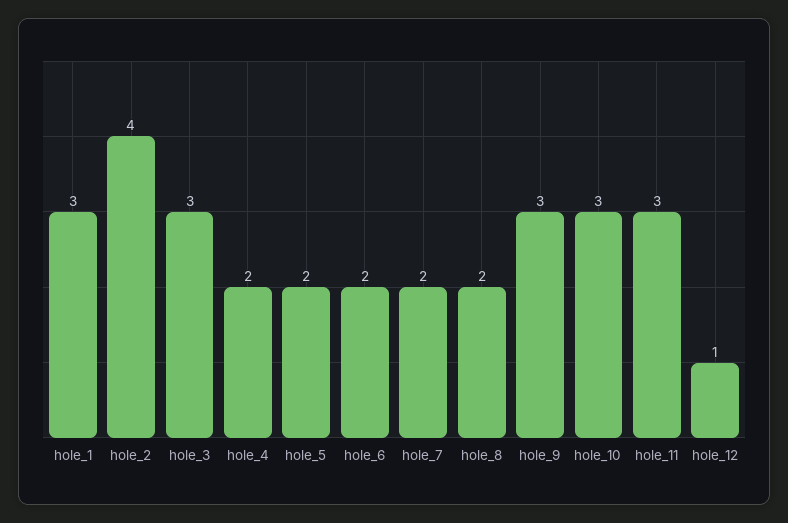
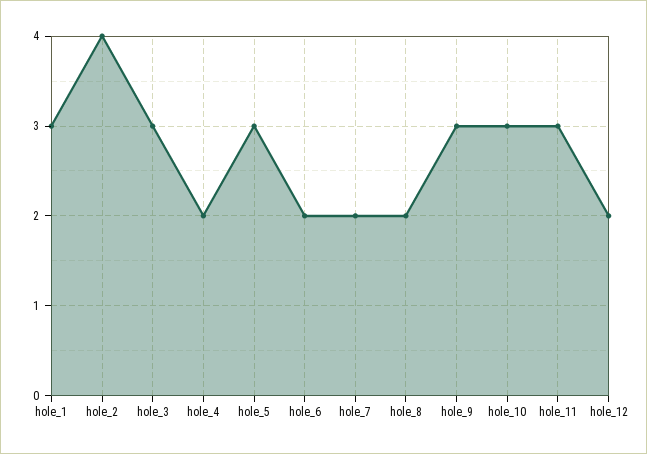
  {
    "hole_1": 3,
    "hole_2": 4,
    "hole_3": 3,
    "hole_4": 2,
-   "hole_5": 2,
+   "hole_5": 3,
    "hole_6": 2,
    "hole_7": 2,
    "hole_8": 2,
    "hole_9": 3,
    "hole_10": 3,
    "hole_11": 3,
-   "hole_12": 1
+   "hole_12": 2
  }

